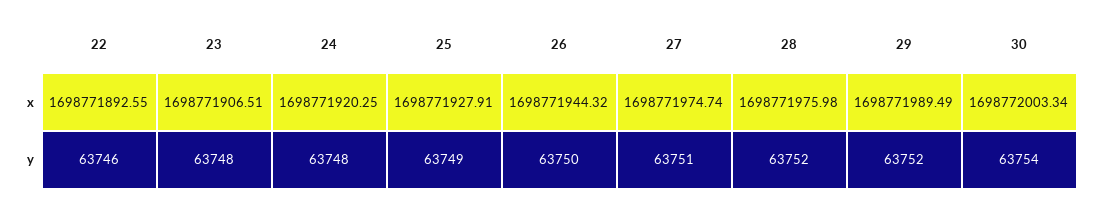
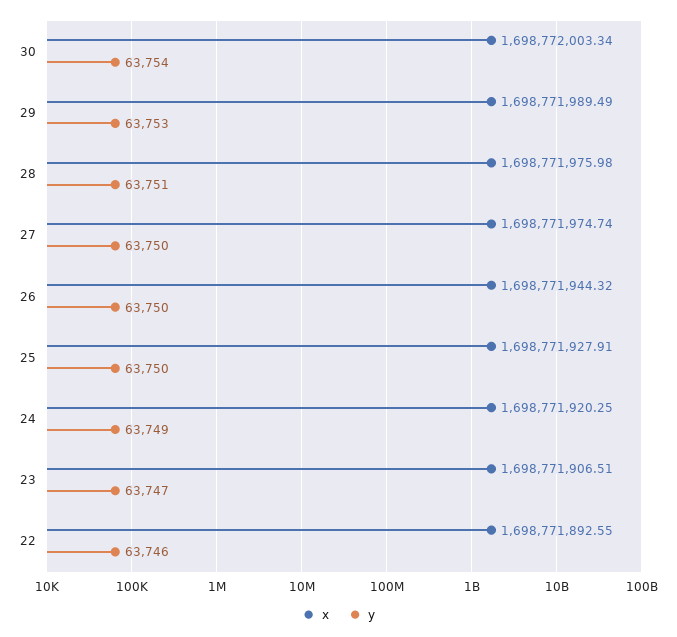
  {
    "x": {
      "22": 1698771892.55,
      "23": 1698771906.51,
      "24": 1698771920.25,
      "25": 1698771927.91,
      "26": 1698771944.32,
      "27": 1698771974.74,
      "28": 1698771975.98,
      "29": 1698771989.49,
      "30": 1698772003.34
    },
    "y": {
      "22": 63746,
-     "23": 63748,
+     "23": 63747,
-     "24": 63748,
+     "24": 63749,
-     "25": 63749,
+     "25": 63750,
      "26": 63750,
-     "27": 63751,
+     "27": 63750,
-     "28": 63752,
+     "28": 63751,
-     "29": 63752,
+     "29": 63753,
      "30": 63754
    }
  }

